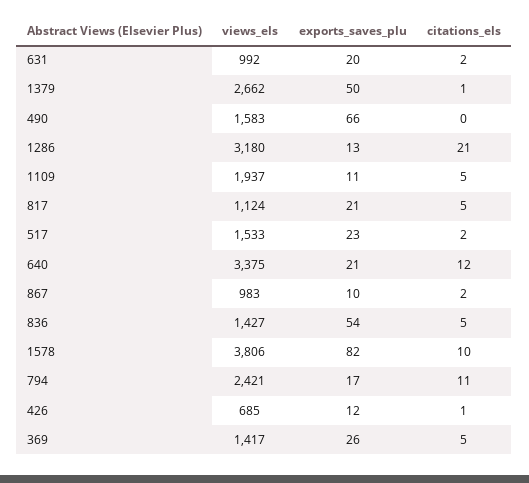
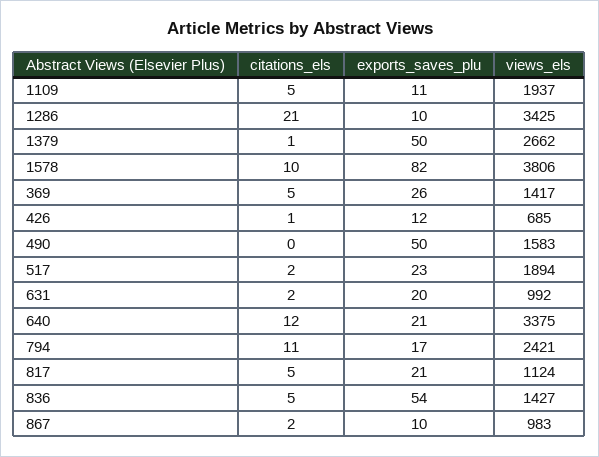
  {
    "views_els": {
      "631": 992,
      "1379": 2662,
      "490": 1583,
-     "1286": 3180,
+     "1286": 3425,
      "1109": 1937,
      "817": 1124,
-     "517": 1533,
+     "517": 1894,
      "640": 3375,
      "867": 983,
      "836": 1427,
      "1578": 3806,
      "794": 2421,
      "426": 685,
      "369": 1417
    },
    "exports_saves_plu": {
      "631": 20,
      "1379": 50,
-     "490": 66,
+     "490": 50,
-     "1286": 13,
+     "1286": 10,
      "1109": 11,
      "817": 21,
      "517": 23,
      "640": 21,
      "867": 10,
      "836": 54,
      "1578": 82,
      "794": 17,
      "426": 12,
      "369": 26
    },
    "citations_els": {
      "631": 2,
      "1379": 1,
      "490": 0,
      "1286": 21,
      "1109": 5,
      "817": 5,
      "517": 2,
      "640": 12,
      "867": 2,
      "836": 5,
      "1578": 10,
      "794": 11,
      "426": 1,
      "369": 5
    }
  }

